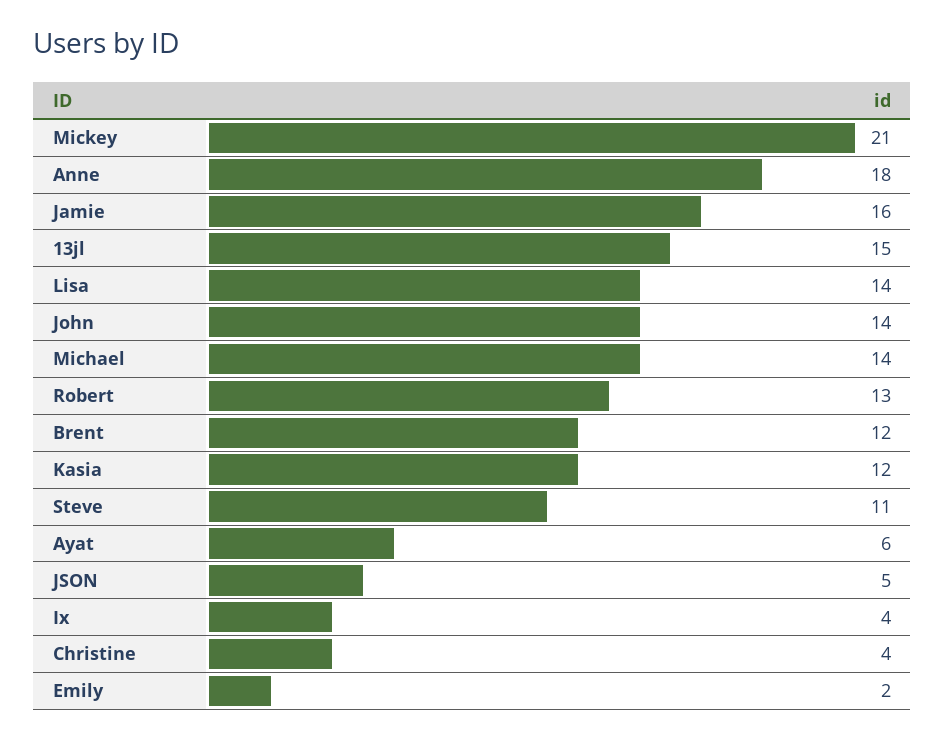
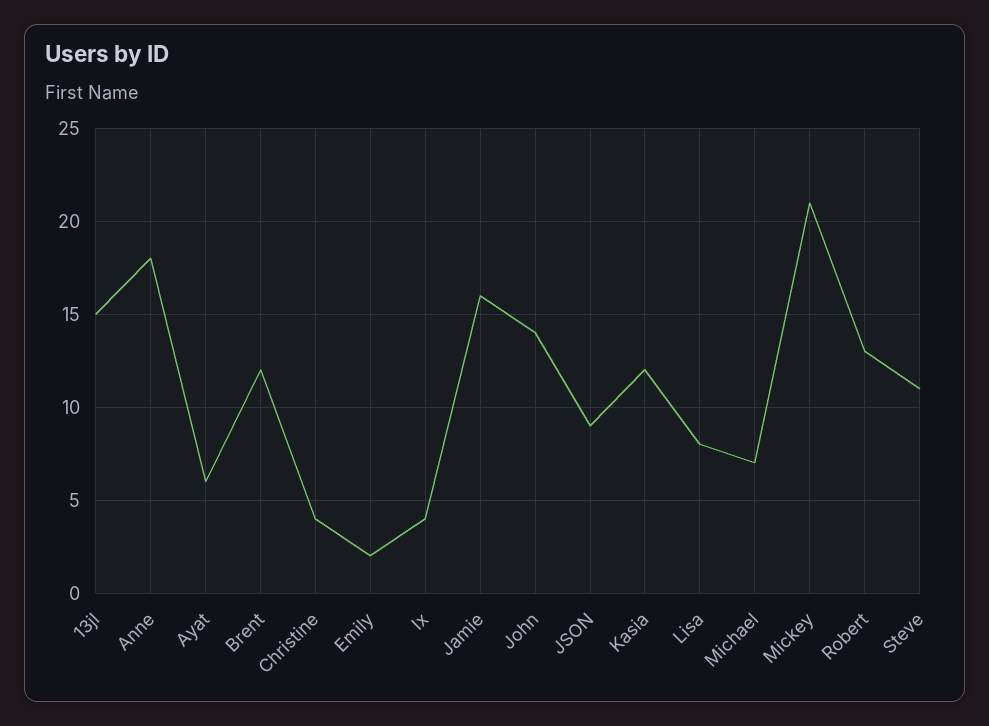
  {
    "Mickey": 21,
    "Anne": 18,
    "Jamie": 16,
    "13jl": 15,
-   "Lisa": 14,
+   "Lisa": 8,
    "John": 14,
-   "Michael": 14,
+   "Michael": 7,
    "Robert": 13,
    "Brent": 12,
    "Kasia": 12,
    "Steve": 11,
    "Ayat": 6,
-   "JSON": 5,
+   "JSON": 9,
    "Ix": 4,
    "Christine": 4,
    "Emily": 2
  }

